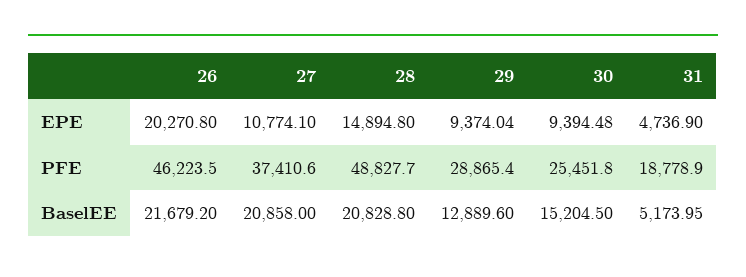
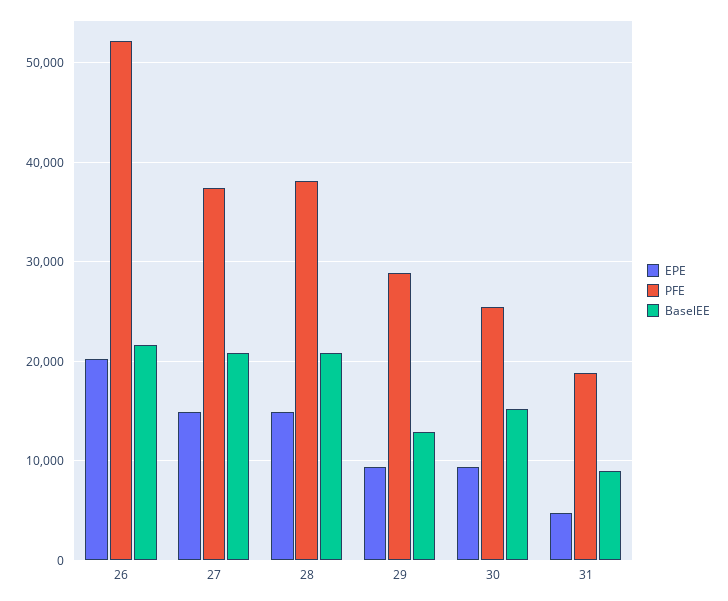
  {
    "EPE": {
      "26": 20270.8,
-     "27": 10774.1,
+     "27": 15000,
      "28": 14894.8,
      "29": 9374.04,
      "30": 9394.48,
      "31": 4736.9
    },
    "PFE": {
-     "26": 46223.5,
+     "26": 52000,
      "27": 37410.6,
-     "28": 48827.7,
+     "28": 38000,
      "29": 28865.4,
      "30": 25451.8,
      "31": 18778.9
    },
    "BaselEE": {
      "26": 21679.2,
      "27": 20858,
      "28": 20828.8,
      "29": 12889.6,
      "30": 15204.5,
-     "31": 5173.95
+     "31": 9000
    }
  }

